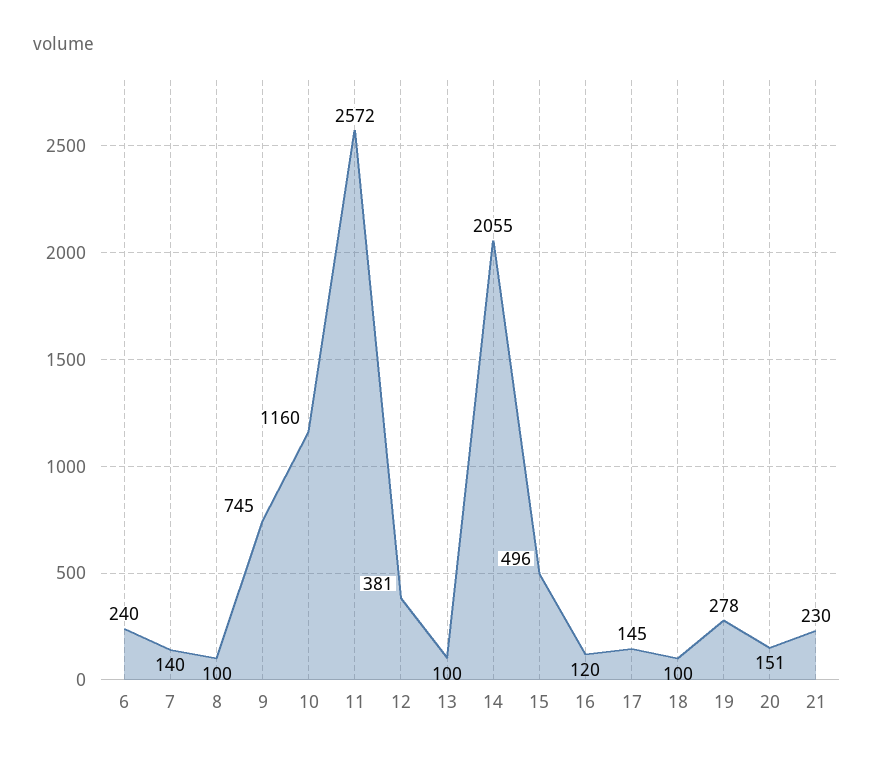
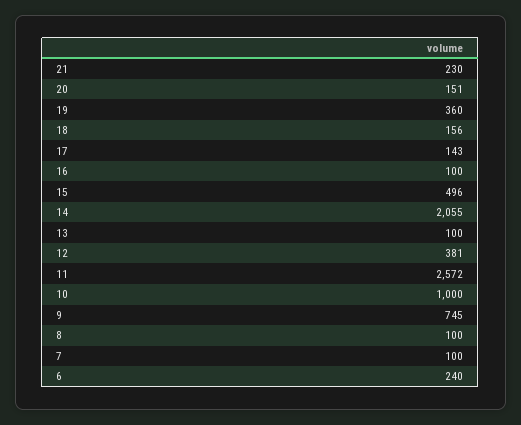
  {
    "6": 240,
-   "7": 140,
+   "7": 100,
    "8": 100,
    "9": 745,
-   "10": 1160,
+   "10": 1000,
    "11": 2572,
    "12": 381,
    "13": 100,
    "14": 2055,
    "15": 496,
-   "16": 120,
+   "16": 100,
-   "17": 145,
+   "17": 143,
-   "18": 100,
+   "18": 156,
-   "19": 278,
+   "19": 360,
    "20": 151,
    "21": 230
  }

